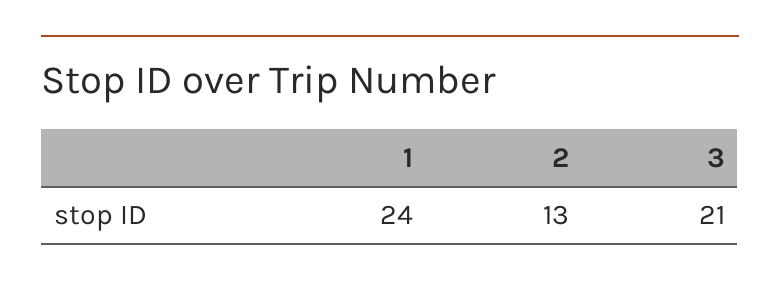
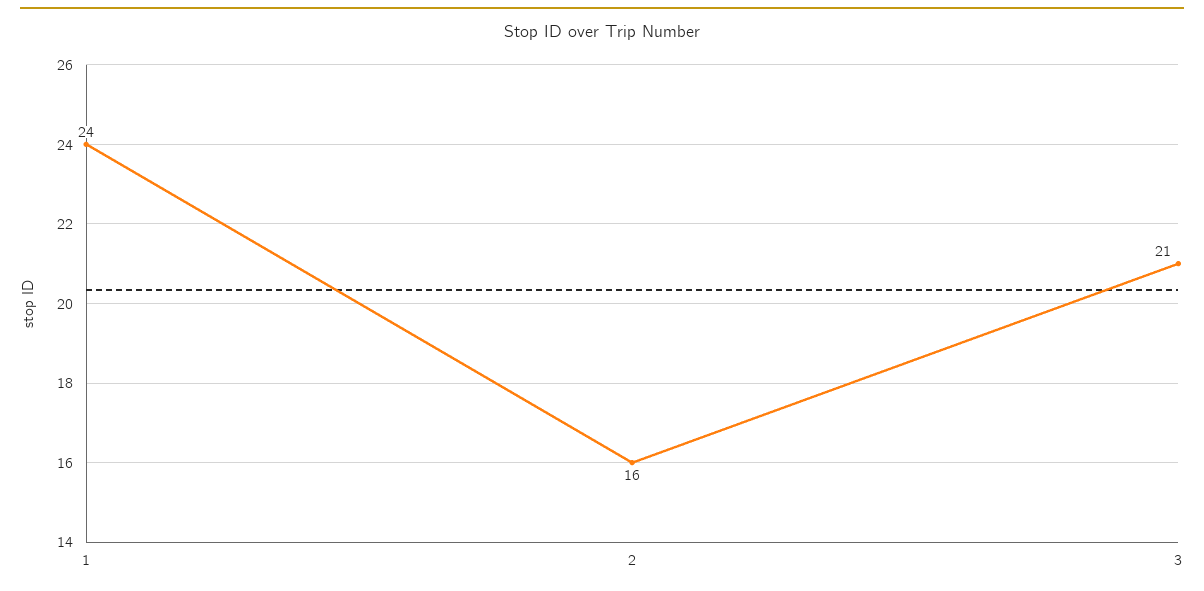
  {
    "1": 24,
-   "2": 13,
+   "2": 16,
    "3": 21
  }

